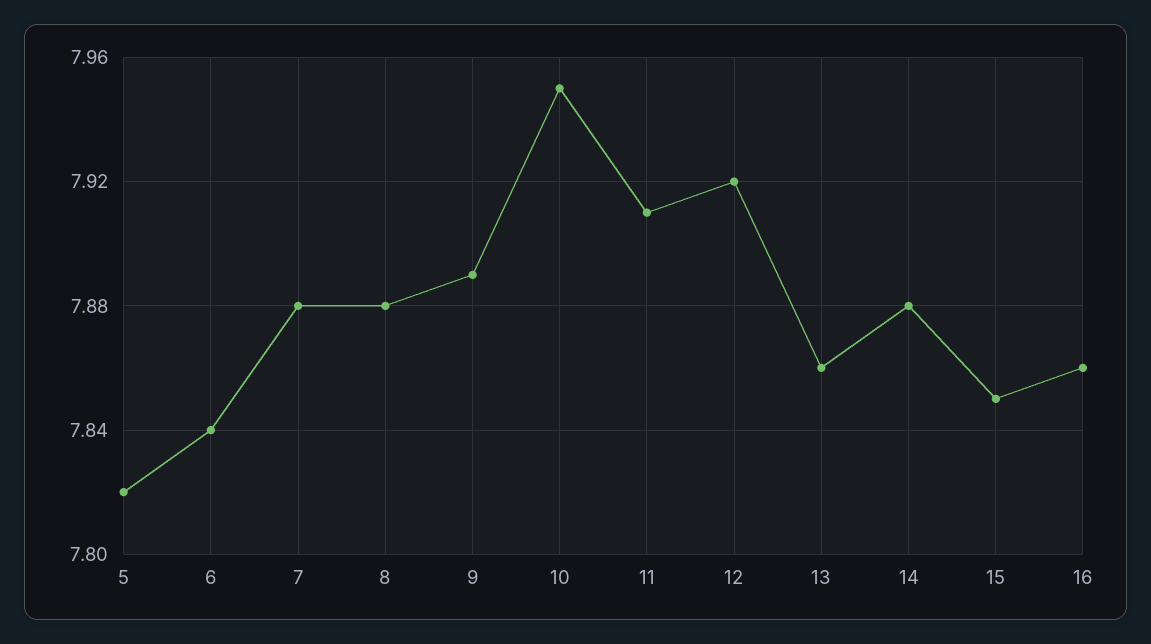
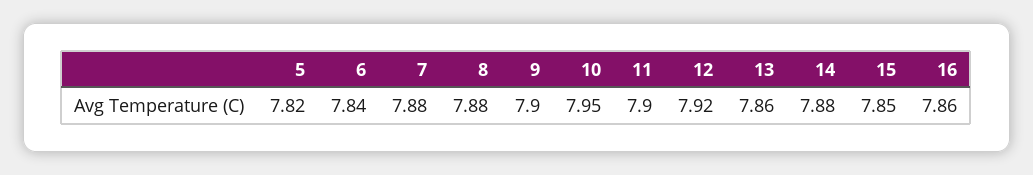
  {
    "5": 7.82,
    "6": 7.84,
    "7": 7.88,
    "8": 7.88,
-   "9": 7.89,
+   "9": 7.9,
    "10": 7.95,
-   "11": 7.91,
+   "11": 7.9,
    "12": 7.92,
    "13": 7.86,
    "14": 7.88,
    "15": 7.85,
    "16": 7.86
  }

